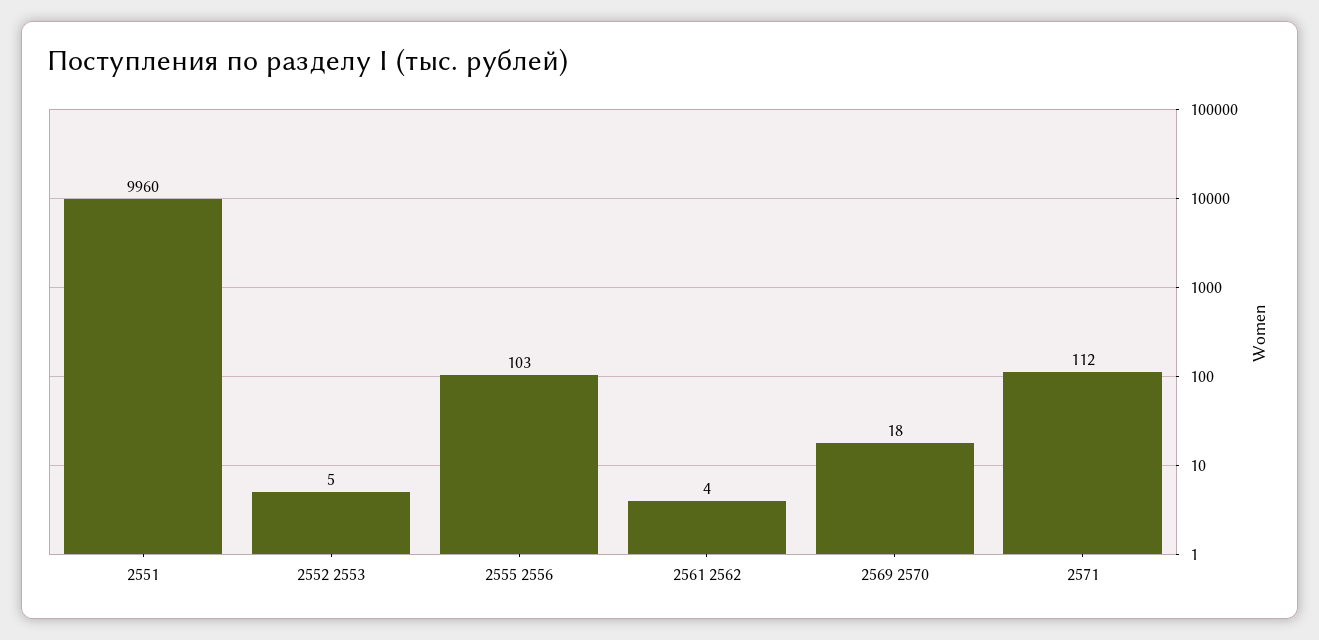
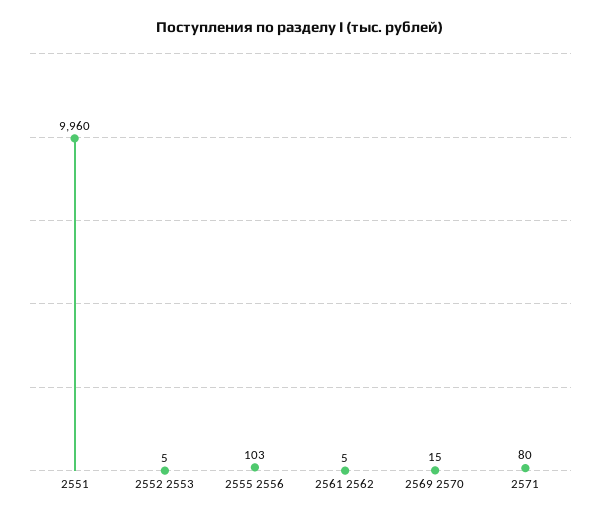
  {
    "2551": 9960,
    "2552 2553": 5,
    "2555 2556": 103,
-   "2561 2562": 4,
+   "2561 2562": 5,
-   "2569 2570": 18,
+   "2569 2570": 15,
-   "2571": 112
+   "2571": 80
  }

